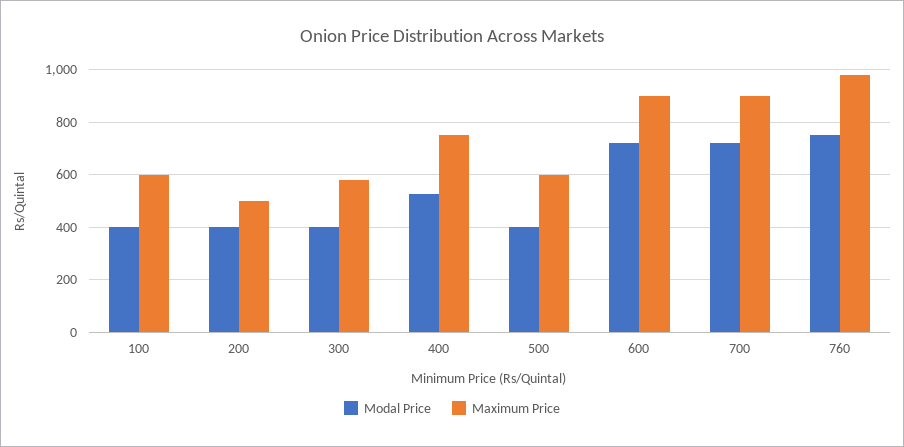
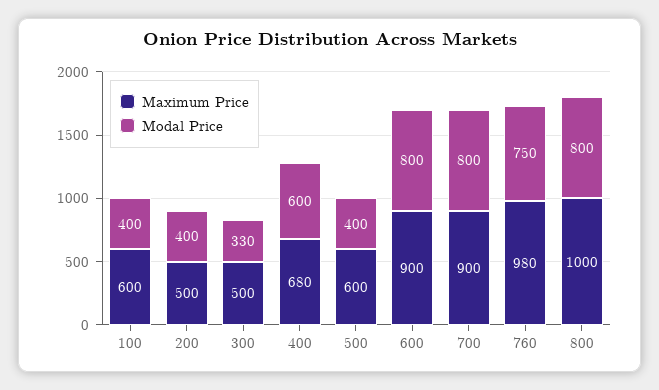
  {
    "Modal Price": {
      "100": 400,
      "200": 400,
-     "300": 400,
+     "300": 330,
-     "400": 525,
+     "400": 600,
      "500": 400,
-     "600": 725,
+     "600": 800,
-     "700": 725,
+     "700": 800,
-     "760": 750
+     "760": 750,
+     "800": 800
    },
    "Maximum Price": {
      "100": 600,
      "200": 500,
-     "300": 575,
+     "300": 500,
-     "400": 750,
+     "400": 680,
      "500": 600,
      "600": 900,
      "700": 900,
-     "760": 980
+     "760": 980,
+     "800": 1000
    }
  }

